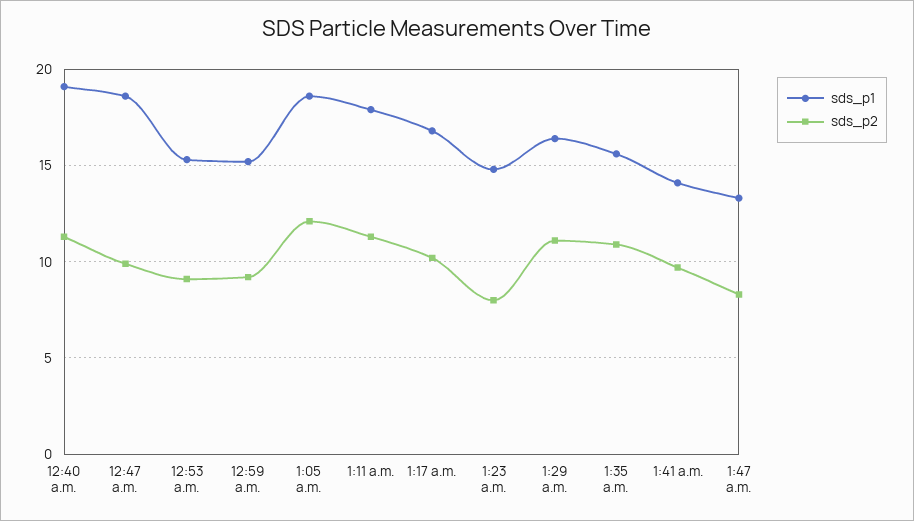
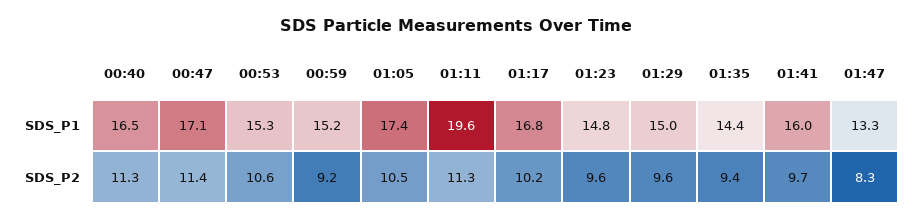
  {
    "sds_p1": {
-     "12:40 a.m.": 19,
+     "12:40 a.m.": 16.5,
-     "12:47 a.m.": 18.5,
+     "12:47 a.m.": 17.1,
      "12:53 a.m.": 15.3,
      "12:59 a.m.": 15.2,
-     "1:05 a.m.": 18.5,
+     "1:05 a.m.": 17.4,
-     "1:11 a.m.": 18,
+     "1:11 a.m.": 19.6,
      "1:17 a.m.": 16.8,
      "1:23 a.m.": 14.8,
-     "1:29 a.m.": 16.5,
+     "1:29 a.m.": 15,
-     "1:35 a.m.": 15.5,
+     "1:35 a.m.": 14.4,
-     "1:41 a.m.": 14,
+     "1:41 a.m.": 16,
      "1:47 a.m.": 13.3
    },
    "sds_p2": {
      "12:40 a.m.": 11.3,
-     "12:47 a.m.": 10,
+     "12:47 a.m.": 11.4,
-     "12:53 a.m.": 9,
+     "12:53 a.m.": 10.6,
      "12:59 a.m.": 9.2,
-     "1:05 a.m.": 12,
+     "1:05 a.m.": 10.5,
      "1:11 a.m.": 11.3,
      "1:17 a.m.": 10.2,
-     "1:23 a.m.": 8,
+     "1:23 a.m.": 9.6,
-     "1:29 a.m.": 11,
+     "1:29 a.m.": 9.6,
-     "1:35 a.m.": 11,
+     "1:35 a.m.": 9.4,
      "1:41 a.m.": 9.7,
      "1:47 a.m.": 8.3
    }
  }

